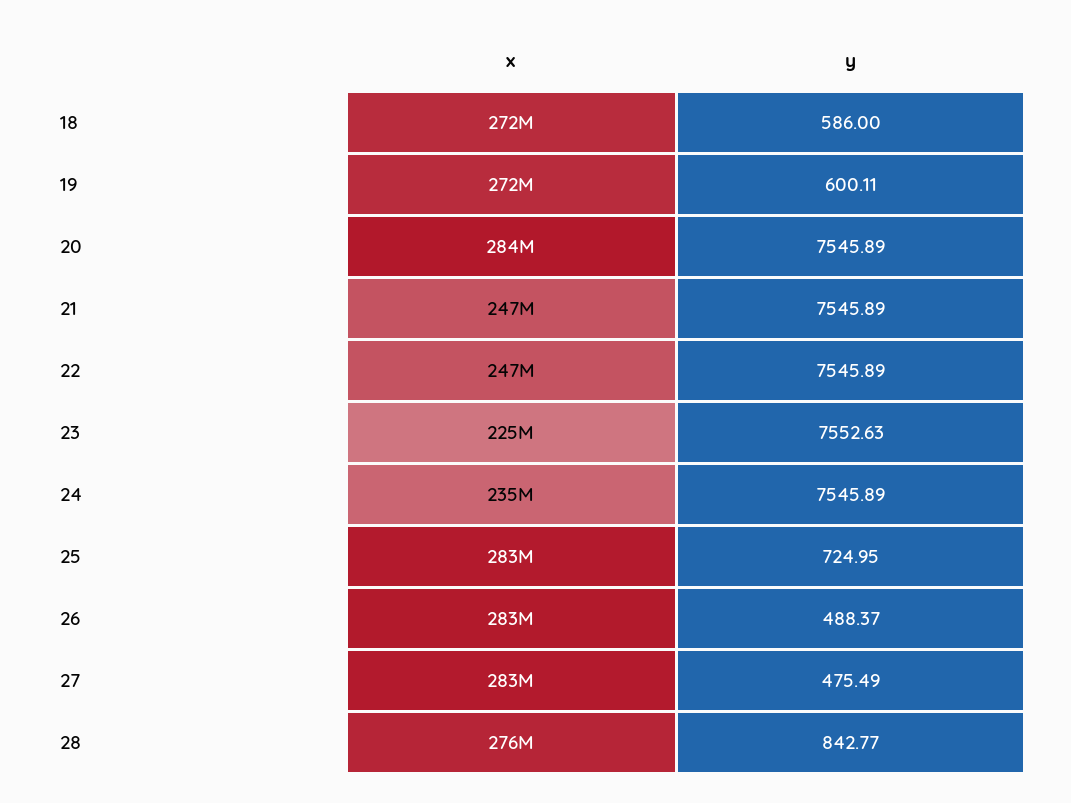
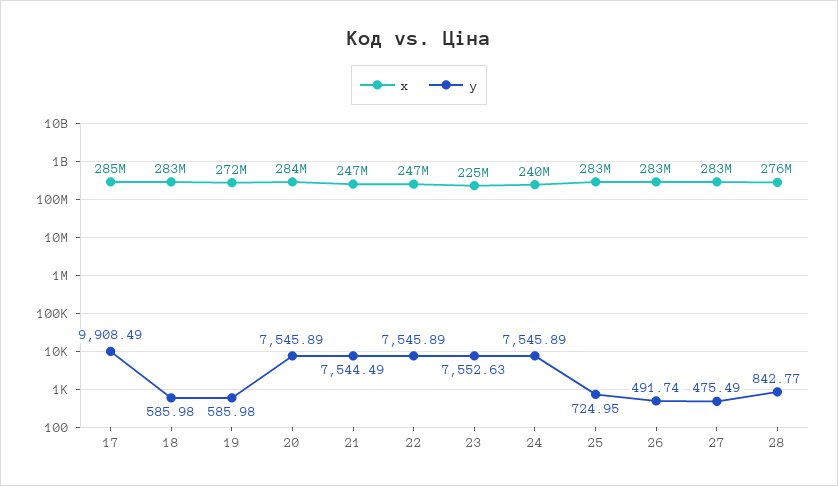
  {
    "x": {
-     "18": 272000000,
+     "18": 283000000,
      "19": 272000000,
      "20": 284000000,
      "21": 247000000,
      "22": 247000000,
      "23": 225000000,
-     "24": 235000000,
+     "24": 240000000,
      "25": 283000000,
      "26": 283000000,
      "27": 283000000,
-     "28": 276000000
+     "28": 276000000,
+     "17": 285000000
    },
    "y": {
-     "18": 586,
+     "18": 585.98,
-     "19": 600.11,
+     "19": 585.98,
      "20": 7545.89,
-     "21": 7545.89,
+     "21": 7544.49,
      "22": 7545.89,
      "23": 7552.63,
      "24": 7545.89,
      "25": 724.95,
-     "26": 488.37,
+     "26": 491.74,
      "27": 475.49,
-     "28": 842.77
+     "28": 842.77,
+     "17": 9908.49
    }
  }

